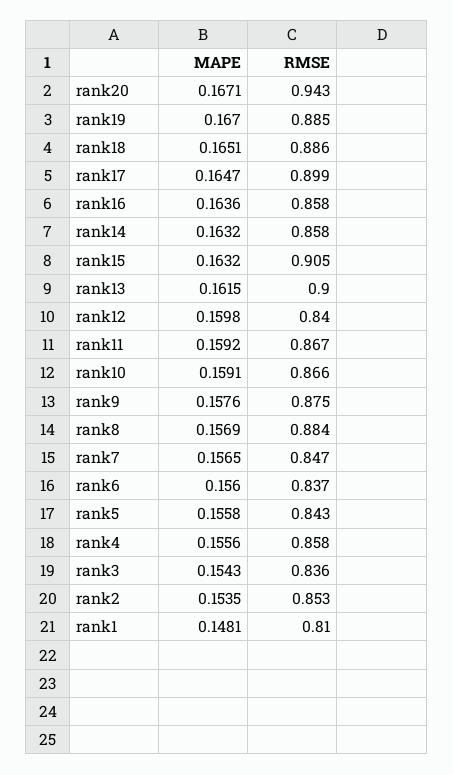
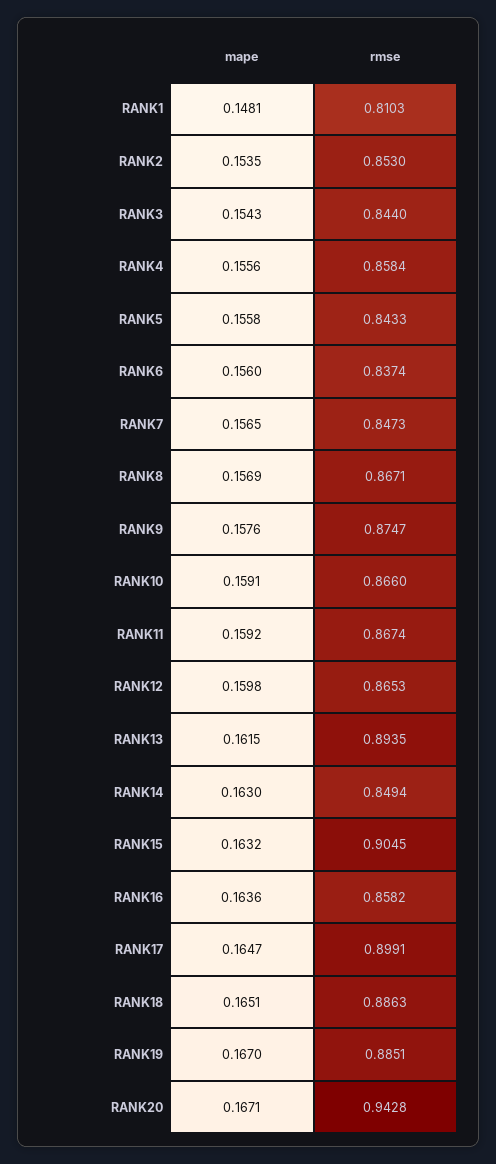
  {
    "MAPE": {
      "rank20": 0.1671,
      "rank19": 0.167,
      "rank18": 0.1651,
      "rank17": 0.1647,
      "rank16": 0.1636,
-     "rank14": 0.1632,
+     "rank14": 0.163,
      "rank15": 0.1632,
      "rank13": 0.1615,
      "rank12": 0.1598,
      "rank11": 0.1592,
      "rank10": 0.1591,
      "rank9": 0.1576,
      "rank8": 0.1569,
      "rank7": 0.1565,
      "rank6": 0.156,
      "rank5": 0.1558,
      "rank4": 0.1556,
      "rank3": 0.1543,
      "rank2": 0.1535,
      "rank1": 0.1481
    },
    "RMSE": {
      "rank20": 0.9428,
      "rank19": 0.8851,
      "rank18": 0.8863,
      "rank17": 0.8991,
      "rank16": 0.8582,
-     "rank14": 0.858,
+     "rank14": 0.8494,
      "rank15": 0.9045,
-     "rank13": 0.9,
+     "rank13": 0.8935,
-     "rank12": 0.84,
+     "rank12": 0.8653,
      "rank11": 0.8674,
      "rank10": 0.866,
      "rank9": 0.8747,
-     "rank8": 0.884,
+     "rank8": 0.8671,
      "rank7": 0.8473,
      "rank6": 0.8374,
      "rank5": 0.8433,
      "rank4": 0.8584,
-     "rank3": 0.836,
+     "rank3": 0.844,
      "rank2": 0.853,
      "rank1": 0.8103
    }
  }

